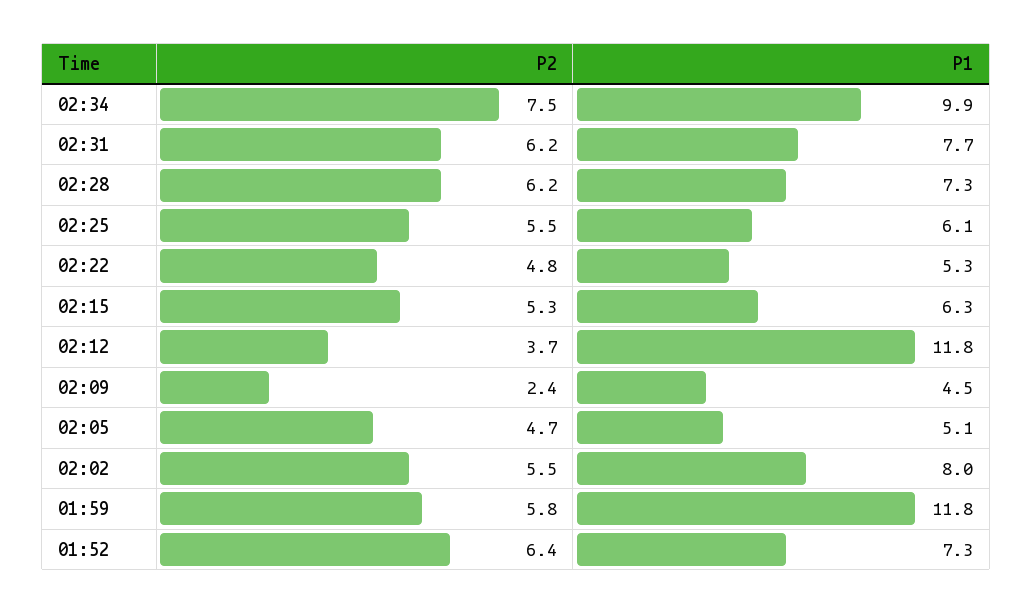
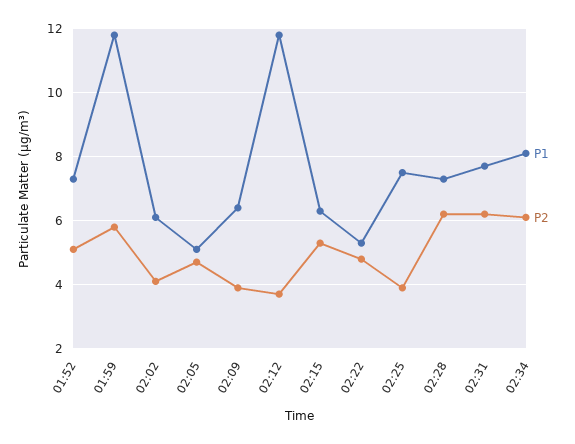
  {
    "P2": {
-     "02:34": 7.5,
+     "02:34": 6,
      "02:31": 6.2,
      "02:28": 6.2,
-     "02:25": 5.5,
+     "02:25": 4,
      "02:22": 4.8,
      "02:15": 5.3,
      "02:12": 3.7,
-     "02:09": 2.4,
+     "02:09": 4,
      "02:05": 4.7,
-     "02:02": 5.5,
+     "02:02": 4,
      "01:59": 5.8,
-     "01:52": 6.4
+     "01:52": 5
    },
    "P1": {
-     "02:34": 9.9,
+     "02:34": 8,
      "02:31": 7.7,
      "02:28": 7.3,
-     "02:25": 6.1,
+     "02:25": 7.5,
      "02:22": 5.3,
      "02:15": 6.3,
      "02:12": 11.8,
-     "02:09": 4.5,
+     "02:09": 6.5,
      "02:05": 5.1,
-     "02:02": 8,
+     "02:02": 6,
      "01:59": 11.8,
      "01:52": 7.3
    }
  }

